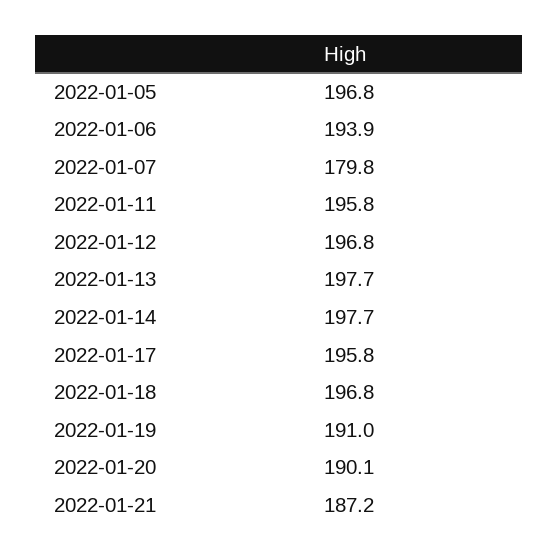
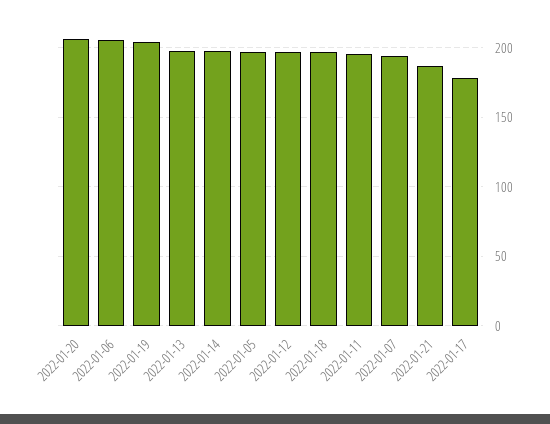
  {
    "2022-01-05": 196.8,
-   "2022-01-06": 193.9,
+   "2022-01-06": 205,
-   "2022-01-07": 179.8,
+   "2022-01-07": 195,
    "2022-01-11": 195.8,
    "2022-01-12": 196.8,
    "2022-01-13": 197.7,
    "2022-01-14": 197.7,
-   "2022-01-17": 195.8,
+   "2022-01-17": 180,
    "2022-01-18": 196.8,
-   "2022-01-19": 191,
+   "2022-01-19": 205,
-   "2022-01-20": 190.1,
+   "2022-01-20": 205,
    "2022-01-21": 187.2
  }

